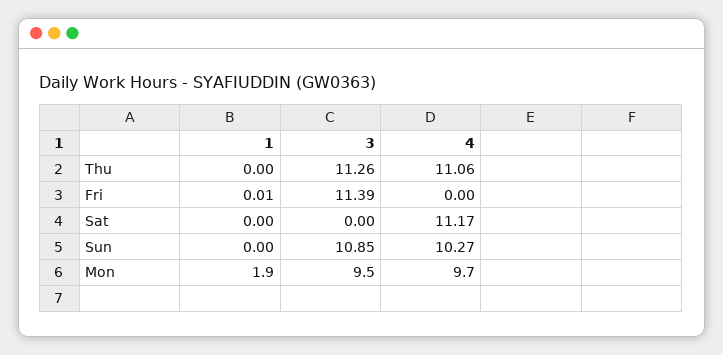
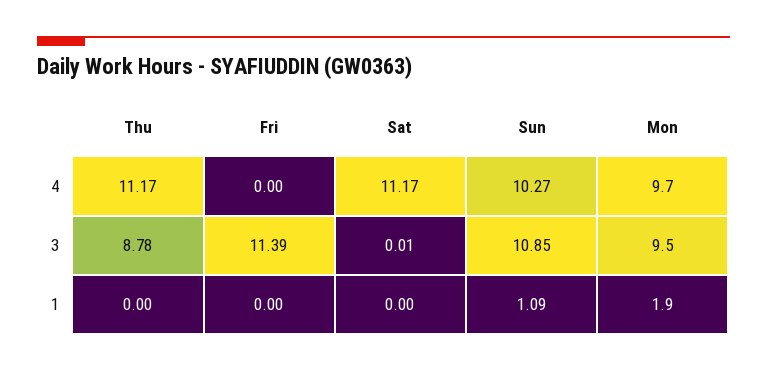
  {
    "1": {
      "Thu": 0,
-     "Fri": 0.01,
+     "Fri": 0,
      "Sat": 0,
-     "Sun": 0,
+     "Sun": 1.09,
      "Mon": 1.9
    },
    "3": {
-     "Thu": 11.26,
+     "Thu": 8.78,
      "Fri": 11.39,
-     "Sat": 0,
+     "Sat": 0.01,
      "Sun": 10.85,
      "Mon": 9.5
    },
    "4": {
-     "Thu": 11.06,
+     "Thu": 11.17,
      "Fri": 0,
      "Sat": 11.17,
      "Sun": 10.27,
      "Mon": 9.7
    }
  }

